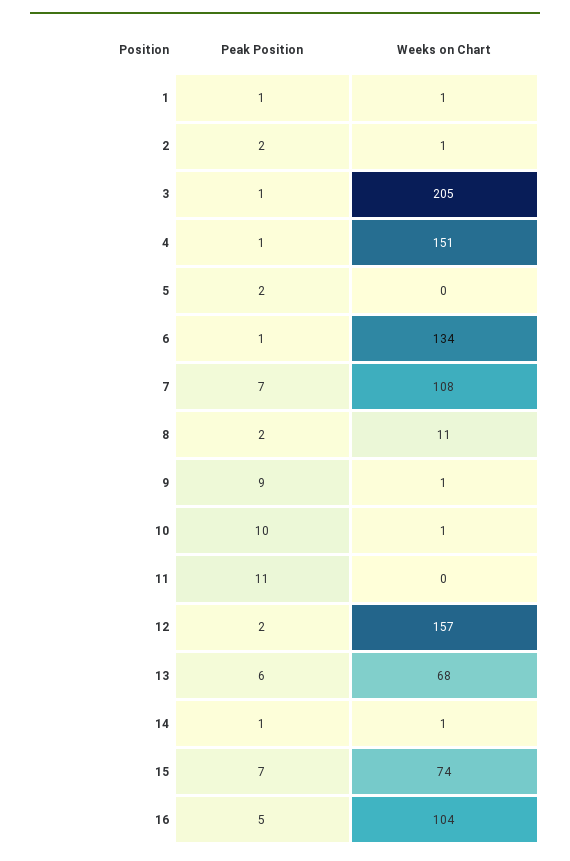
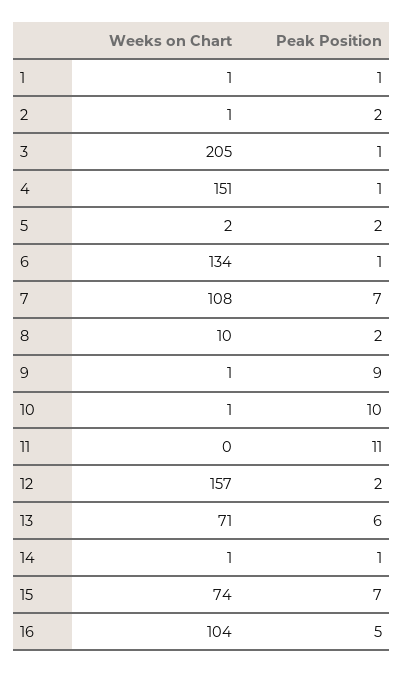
  {
    "Peak Position": {
      "1": 1,
      "2": 2,
      "3": 1,
      "4": 1,
      "5": 2,
      "6": 1,
      "7": 7,
      "8": 2,
      "9": 9,
      "10": 10,
      "11": 11,
      "12": 2,
      "13": 6,
      "14": 1,
      "15": 7,
      "16": 5
    },
    "Weeks on Chart": {
      "1": 1,
      "2": 1,
      "3": 205,
      "4": 151,
-     "5": 0,
+     "5": 2,
      "6": 134,
      "7": 108,
-     "8": 11,
+     "8": 10,
      "9": 1,
      "10": 1,
      "11": 0,
      "12": 157,
-     "13": 68,
+     "13": 71,
      "14": 1,
      "15": 74,
      "16": 104
    }
  }

